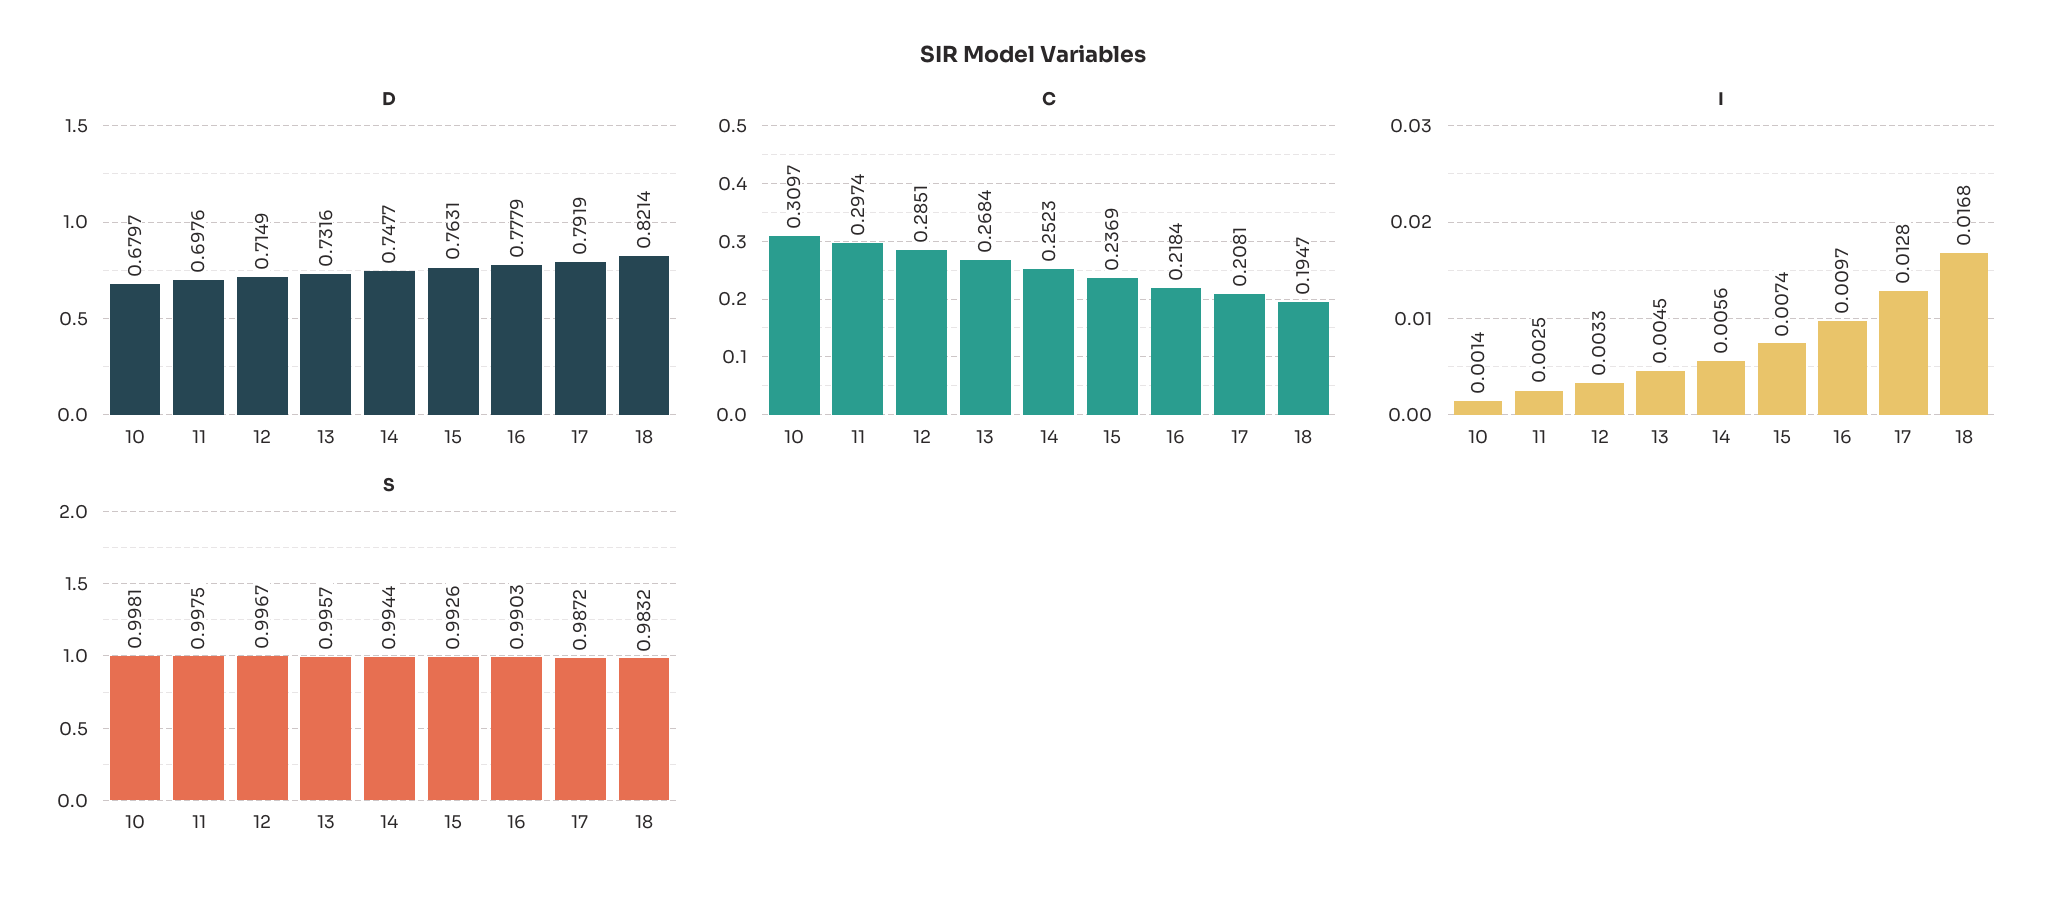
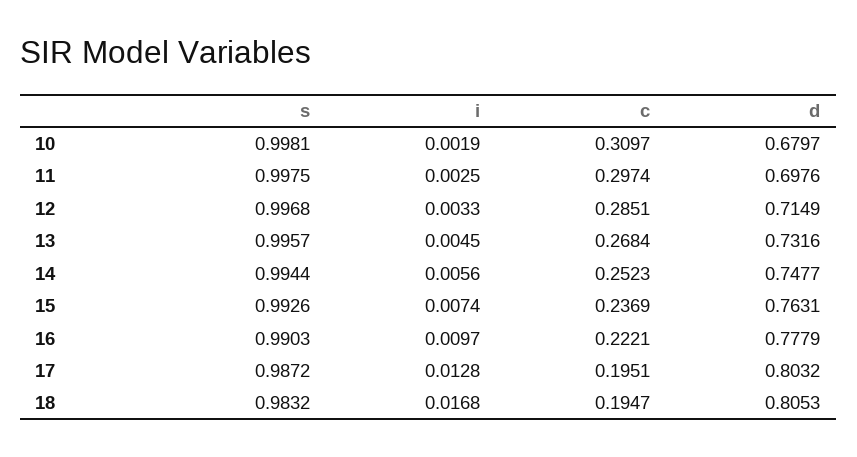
  {
    "D": {
      "10": 0.6797,
      "11": 0.6976,
      "12": 0.7149,
      "13": 0.7316,
      "14": 0.7477,
      "15": 0.7631,
      "16": 0.7779,
-     "17": 0.7919,
+     "17": 0.8032,
-     "18": 0.8214
+     "18": 0.8053
    },
    "C": {
      "10": 0.3097,
      "11": 0.2974,
      "12": 0.2851,
      "13": 0.2684,
      "14": 0.2523,
      "15": 0.2369,
-     "16": 0.2184,
+     "16": 0.2221,
-     "17": 0.2081,
+     "17": 0.1951,
      "18": 0.1947
    },
    "I": {
-     "10": 0.0014,
+     "10": 0.0019,
      "11": 0.0025,
      "12": 0.0033,
      "13": 0.0045,
      "14": 0.0056,
      "15": 0.0074,
      "16": 0.0097,
      "17": 0.0128,
      "18": 0.0168
    },
    "S": {
      "10": 0.9981,
      "11": 0.9975,
-     "12": 0.9967,
+     "12": 0.9968,
      "13": 0.9957,
      "14": 0.9944,
      "15": 0.9926,
      "16": 0.9903,
      "17": 0.9872,
      "18": 0.9832
    }
  }

